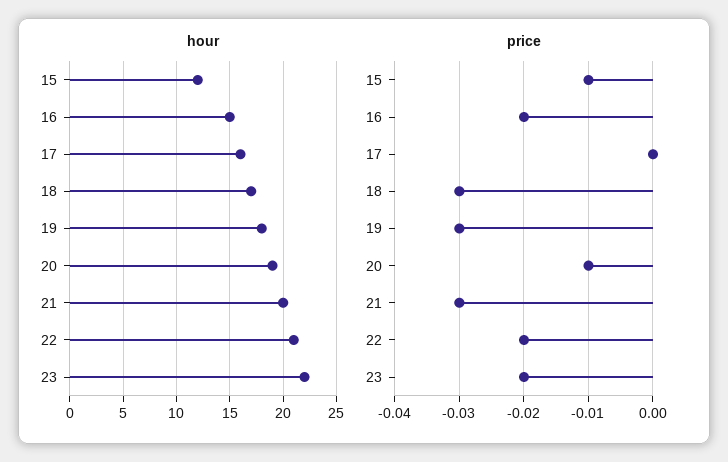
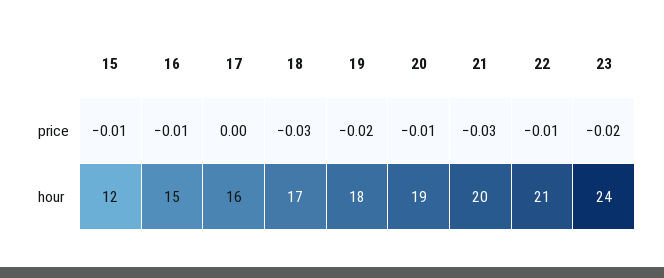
  {
    "hour": {
      "15": 12,
      "16": 15,
      "17": 16,
      "18": 17,
      "19": 18,
      "20": 19,
      "21": 20,
      "22": 21,
-     "23": 22
+     "23": 24
    },
    "price": {
      "15": -0.01,
-     "16": -0.02,
+     "16": -0.01,
      "17": 0,
      "18": -0.03,
-     "19": -0.03,
+     "19": -0.02,
      "20": -0.01,
      "21": -0.03,
-     "22": -0.02,
+     "22": -0.01,
      "23": -0.02
    }
  }

